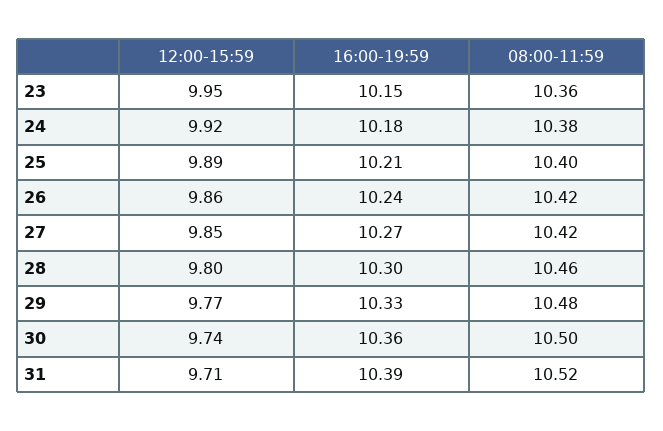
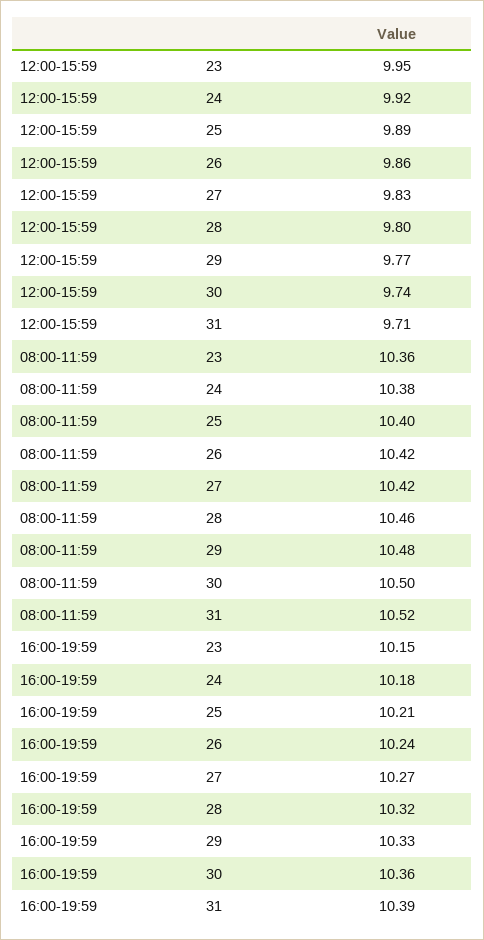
  {
    "12:00-15:59": {
      "23": 9.95,
      "24": 9.92,
      "25": 9.89,
      "26": 9.86,
-     "27": 9.85,
+     "27": 9.83,
      "28": 9.8,
      "29": 9.77,
      "30": 9.74,
      "31": 9.71
    },
    "16:00-19:59": {
      "23": 10.15,
      "24": 10.18,
      "25": 10.21,
      "26": 10.24,
      "27": 10.27,
-     "28": 10.3,
+     "28": 10.32,
      "29": 10.33,
      "30": 10.36,
      "31": 10.39
    },
    "08:00-11:59": {
      "23": 10.36,
      "24": 10.38,
      "25": 10.4,
      "26": 10.42,
      "27": 10.42,
      "28": 10.46,
      "29": 10.48,
      "30": 10.5,
      "31": 10.52
    }
  }

